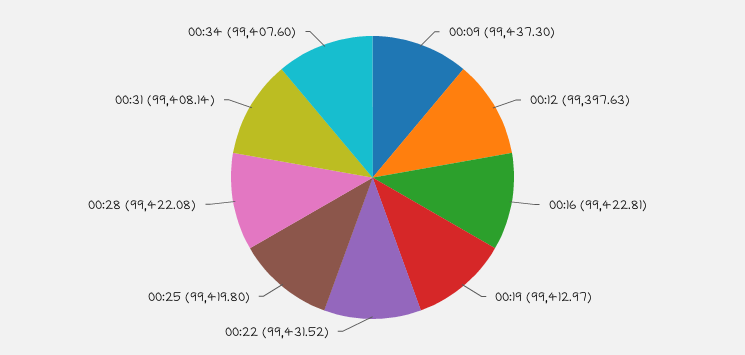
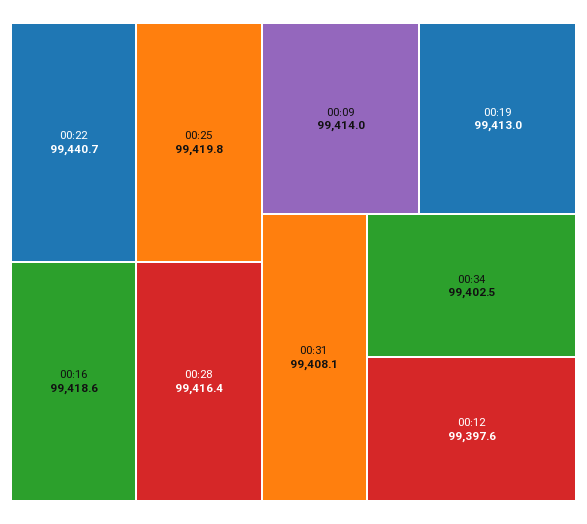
  {
-   "00:09": 99437.3,
+   "00:09": 99414,
    "00:12": 99397.63,
-   "00:16": 99422.81,
+   "00:16": 99418.6,
    "00:19": 99412.97,
-   "00:22": 99431.52,
+   "00:22": 99440.7,
    "00:25": 99419.8,
-   "00:28": 99422.08,
+   "00:28": 99416.4,
    "00:31": 99408.14,
-   "00:34": 99407.6
+   "00:34": 99402.5
  }

